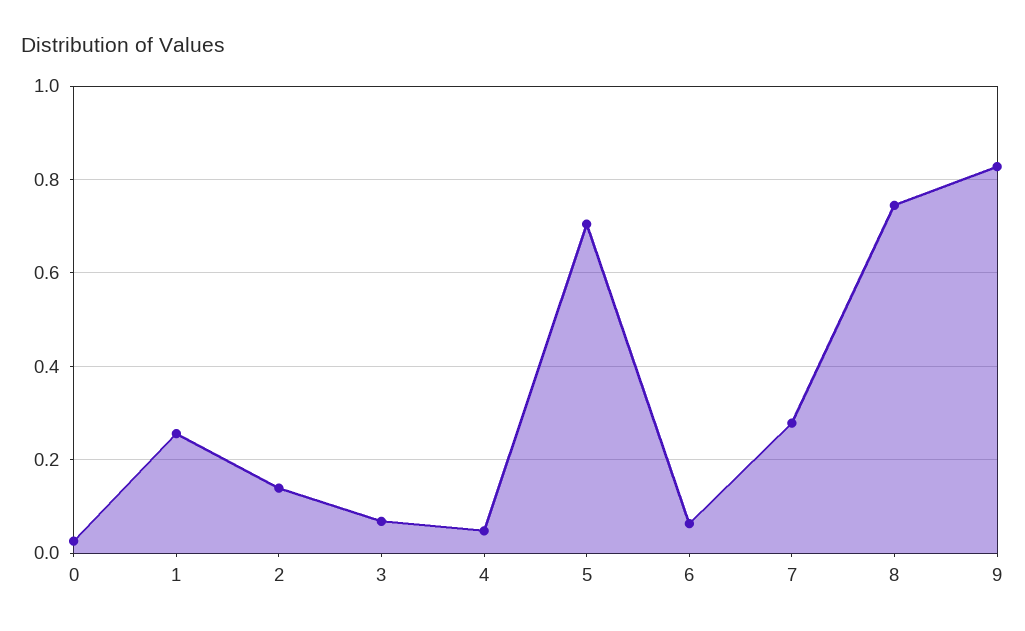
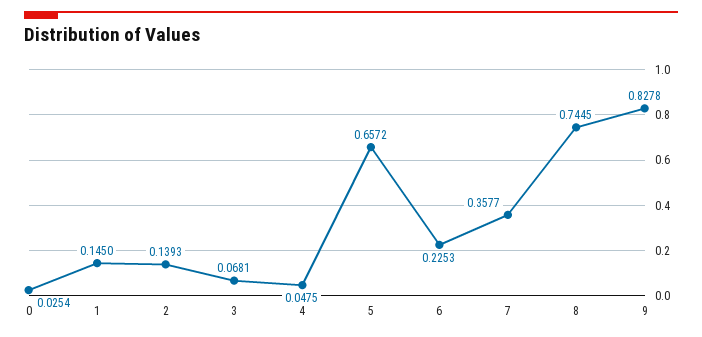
  {
    "0": 0.0254,
-   "1": 0.26,
+   "1": 0.145,
    "2": 0.1393,
    "3": 0.0681,
    "4": 0.0475,
-   "5": 0.7,
+   "5": 0.6572,
-   "6": 0.06,
+   "6": 0.2253,
-   "7": 0.28,
+   "7": 0.3577,
    "8": 0.7445,
    "9": 0.8278
  }

